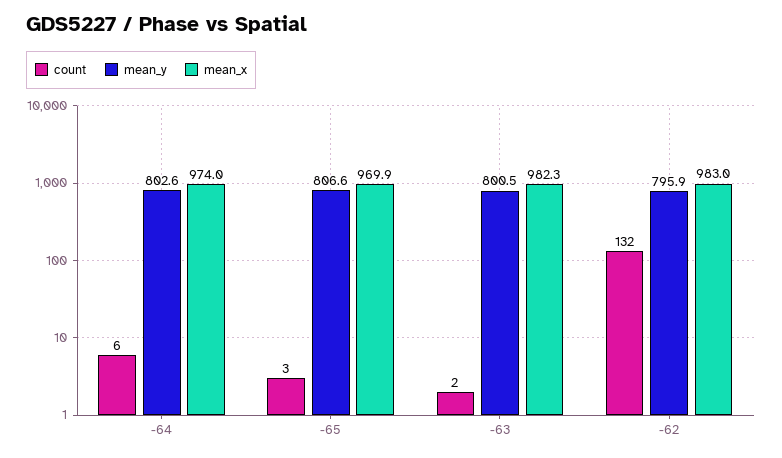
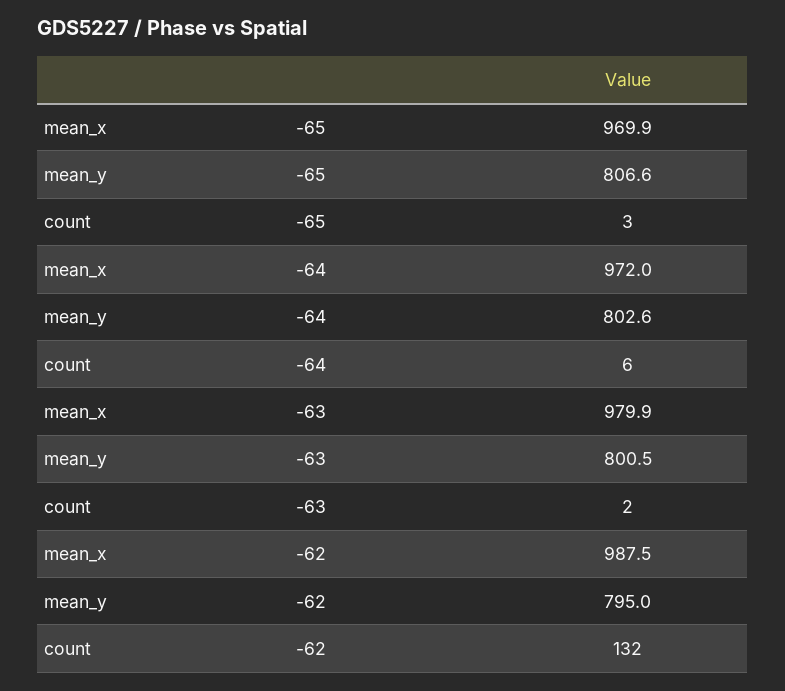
  {
    "count": {
      "-64": 6,
      "-65": 3,
      "-63": 2,
      "-62": 132
    },
    "mean_y": {
      "-64": 802.6,
      "-65": 806.6,
      "-63": 800.5,
-     "-62": 795.9
+     "-62": 795
    },
    "mean_x": {
-     "-64": 974,
+     "-64": 972,
      "-65": 969.9,
-     "-63": 982.3,
+     "-63": 979.9,
-     "-62": 983
+     "-62": 987.5
    }
  }

